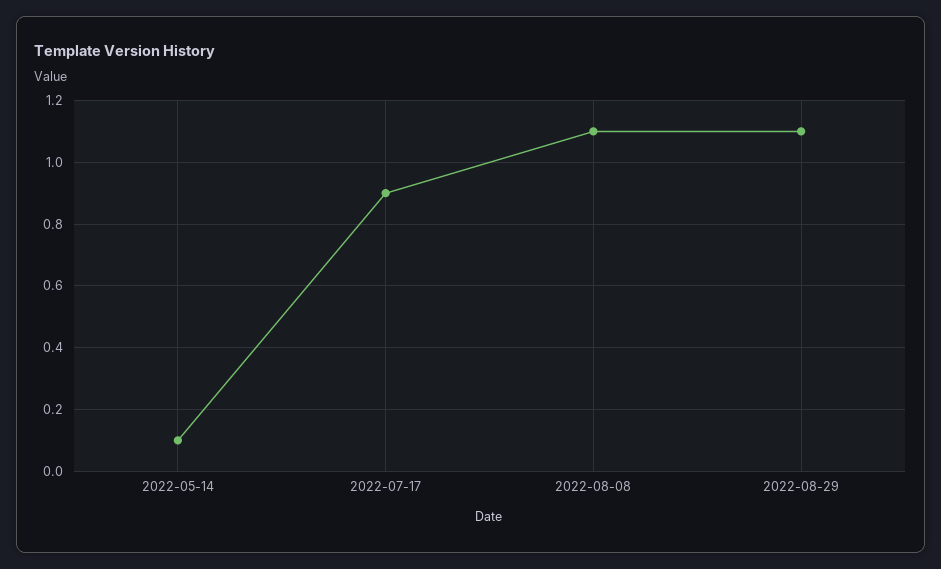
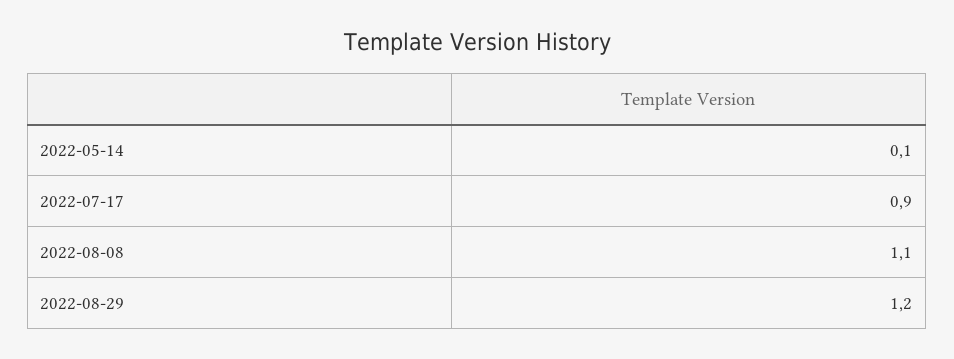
  {
    "2022-05-14": 0.1,
    "2022-07-17": 0.9,
    "2022-08-08": 1.1,
-   "2022-08-29": 1.1
+   "2022-08-29": 1.2
  }

